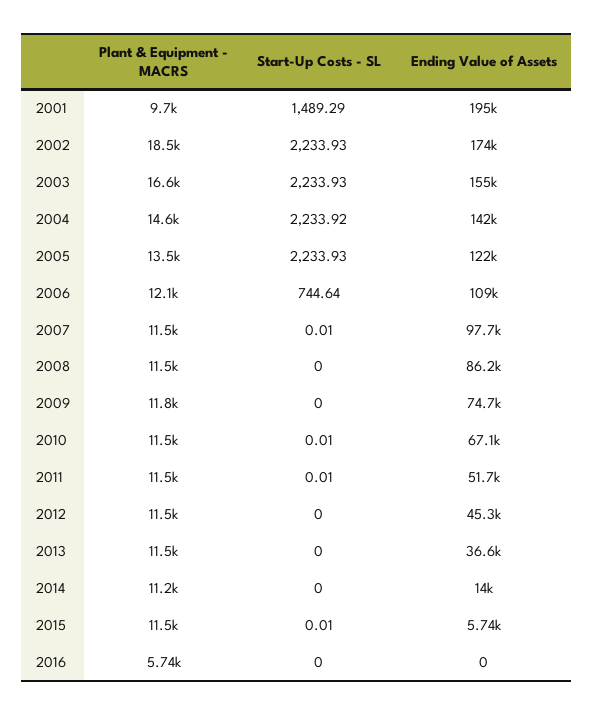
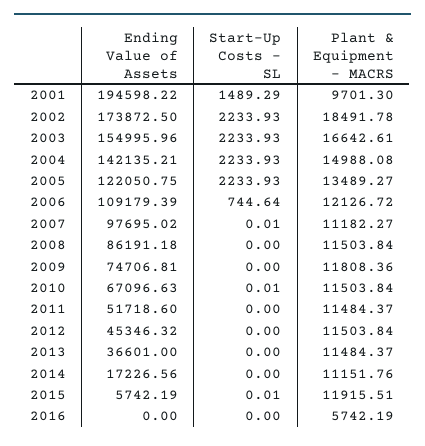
  {
    "Plant & Equipment - MACRS": {
      "2001": 9701.3,
      "2002": 18491.78,
      "2003": 16642.61,
-     "2004": 14600,
+     "2004": 14988.08,
      "2005": 13489.27,
      "2006": 12126.72,
-     "2007": 11500,
+     "2007": 11182.27,
      "2008": 11503.84,
      "2009": 11808.36,
      "2010": 11503.84,
      "2011": 11484.37,
      "2012": 11503.84,
      "2013": 11484.37,
      "2014": 11151.76,
-     "2015": 11500,
+     "2015": 11915.51,
      "2016": 5742.19
    },
    "Start-Up Costs - SL": {
      "2001": 1489.29,
      "2002": 2233.93,
      "2003": 2233.93,
-     "2004": 2233.92,
+     "2004": 2233.93,
      "2005": 2233.93,
      "2006": 744.64,
      "2007": 0.01,
      "2008": 0,
      "2009": 0,
      "2010": 0.01,
-     "2011": 0.01,
+     "2011": 0,
      "2012": 0,
      "2013": 0,
      "2014": 0,
      "2015": 0.01,
      "2016": 0
    },
    "Ending Value of Assets": {
      "2001": 194598.22,
      "2002": 173872.5,
      "2003": 154995.96,
      "2004": 142135.21,
      "2005": 122050.75,
      "2006": 109179.39,
      "2007": 97695.02,
      "2008": 86191.18,
      "2009": 74706.81,
      "2010": 67096.63,
      "2011": 51718.6,
      "2012": 45346.32,
      "2013": 36601,
-     "2014": 14000,
+     "2014": 17226.56,
      "2015": 5742.19,
      "2016": 0
    }
  }

